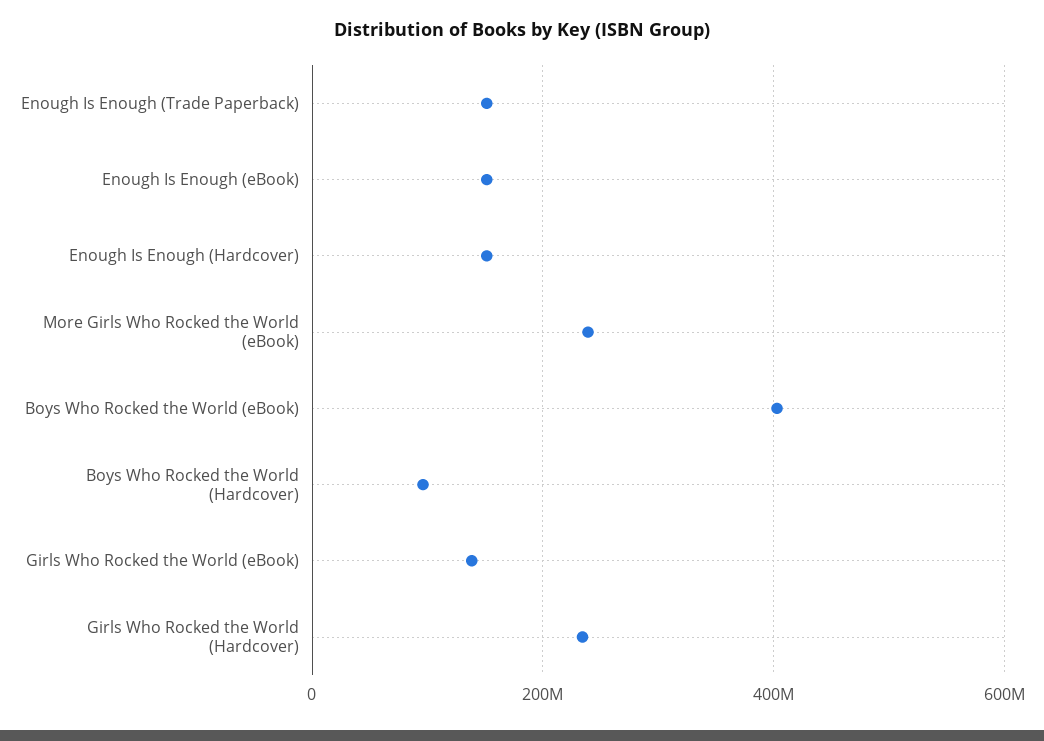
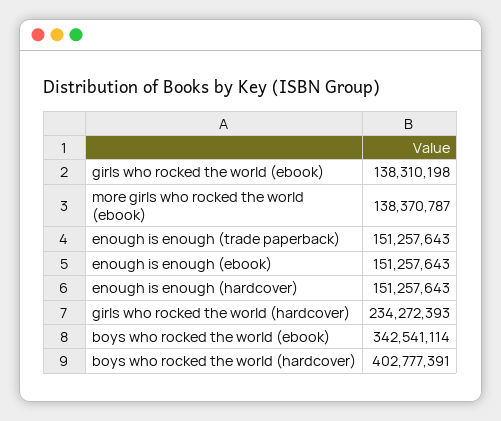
  {
    "Enough Is Enough (Trade Paperback)": 151257643,
    "Enough Is Enough (eBook)": 151257643,
    "Enough Is Enough (Hardcover)": 151257643,
-   "More Girls Who Rocked the World (eBook)": 240000000,
+   "More Girls Who Rocked the World (eBook)": 138370787,
-   "Boys Who Rocked the World (eBook)": 400000000,
+   "Boys Who Rocked the World (eBook)": 342541114,
-   "Boys Who Rocked the World (Hardcover)": 100000000,
+   "Boys Who Rocked the World (Hardcover)": 402777391,
    "Girls Who Rocked the World (eBook)": 138310198,
    "Girls Who Rocked the World (Hardcover)": 234272393
  }

